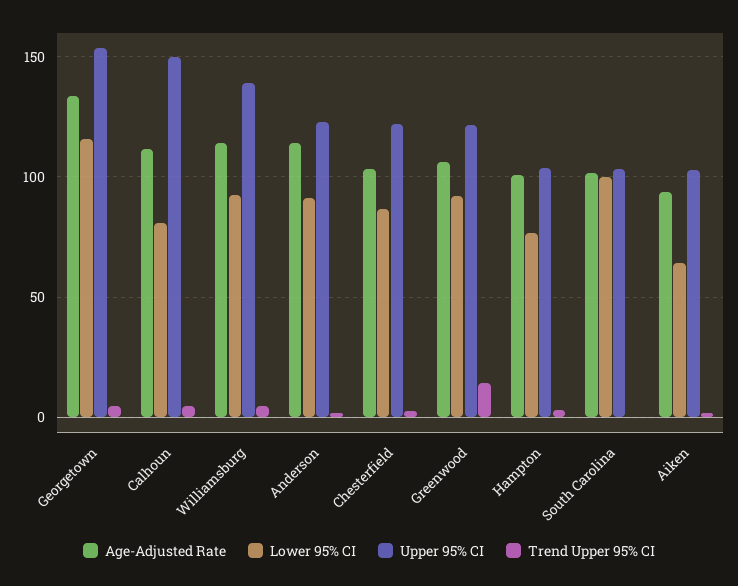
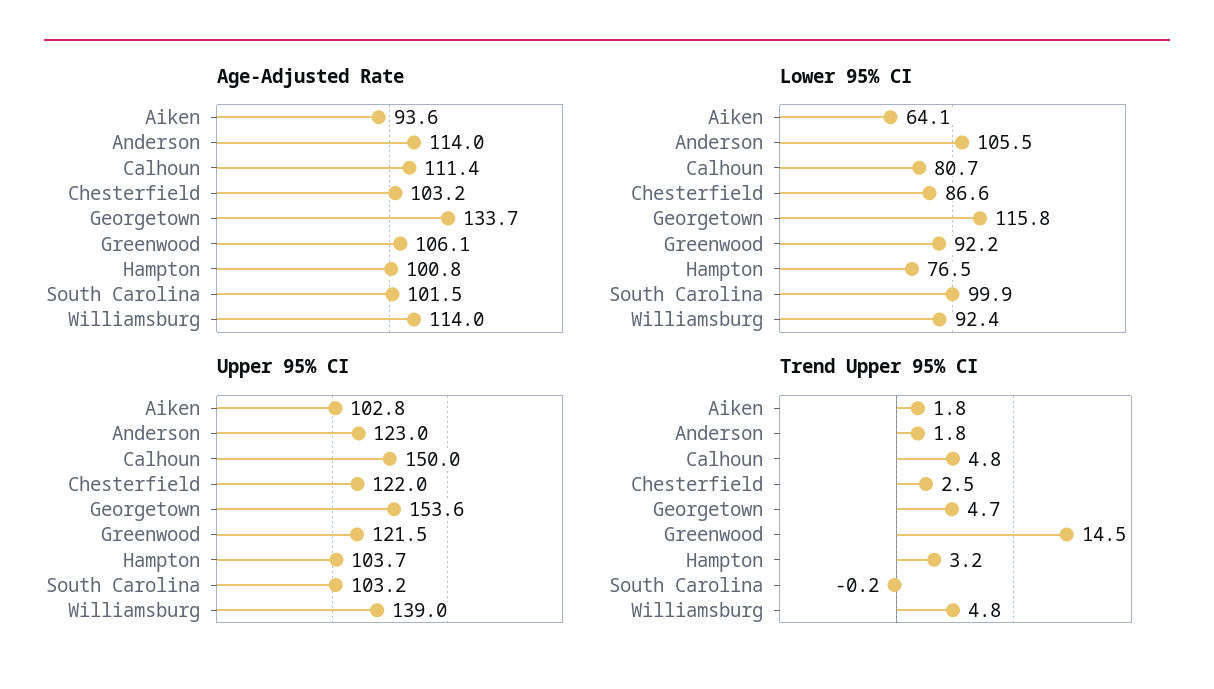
  {
    "Age-Adjusted Rate": {
      "Georgetown": 133.7,
      "Calhoun": 111.4,
      "Williamsburg": 114,
      "Anderson": 114,
      "Chesterfield": 103.2,
      "Greenwood": 106.1,
      "Hampton": 100.8,
      "South Carolina": 101.5,
      "Aiken": 93.6
    },
    "Lower 95% CI": {
      "Georgetown": 115.8,
      "Calhoun": 80.7,
      "Williamsburg": 92.4,
-     "Anderson": 90,
+     "Anderson": 105.5,
      "Chesterfield": 86.6,
      "Greenwood": 92.2,
      "Hampton": 76.5,
      "South Carolina": 99.9,
      "Aiken": 64.1
    },
    "Upper 95% CI": {
      "Georgetown": 153.6,
      "Calhoun": 150,
      "Williamsburg": 139,
      "Anderson": 123,
      "Chesterfield": 122,
      "Greenwood": 121.5,
      "Hampton": 103.7,
      "South Carolina": 103.2,
      "Aiken": 102.8
    },
    "Trend Upper 95% CI": {
      "Georgetown": 4.7,
      "Calhoun": 4.8,
      "Williamsburg": 4.8,
      "Anderson": 1.8,
      "Chesterfield": 2.5,
      "Greenwood": 14.5,
      "Hampton": 3.2,
      "South Carolina": -0.2,
      "Aiken": 1.8
    }
  }

